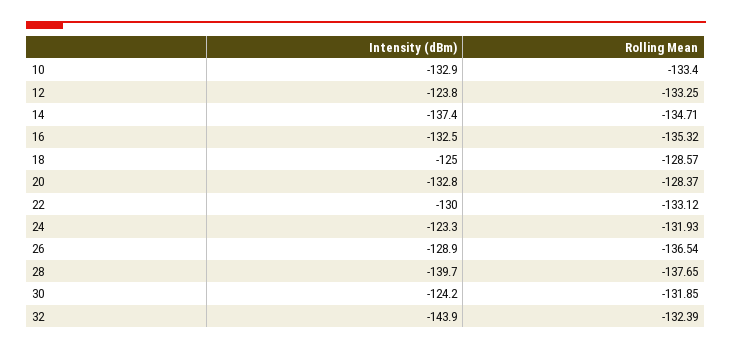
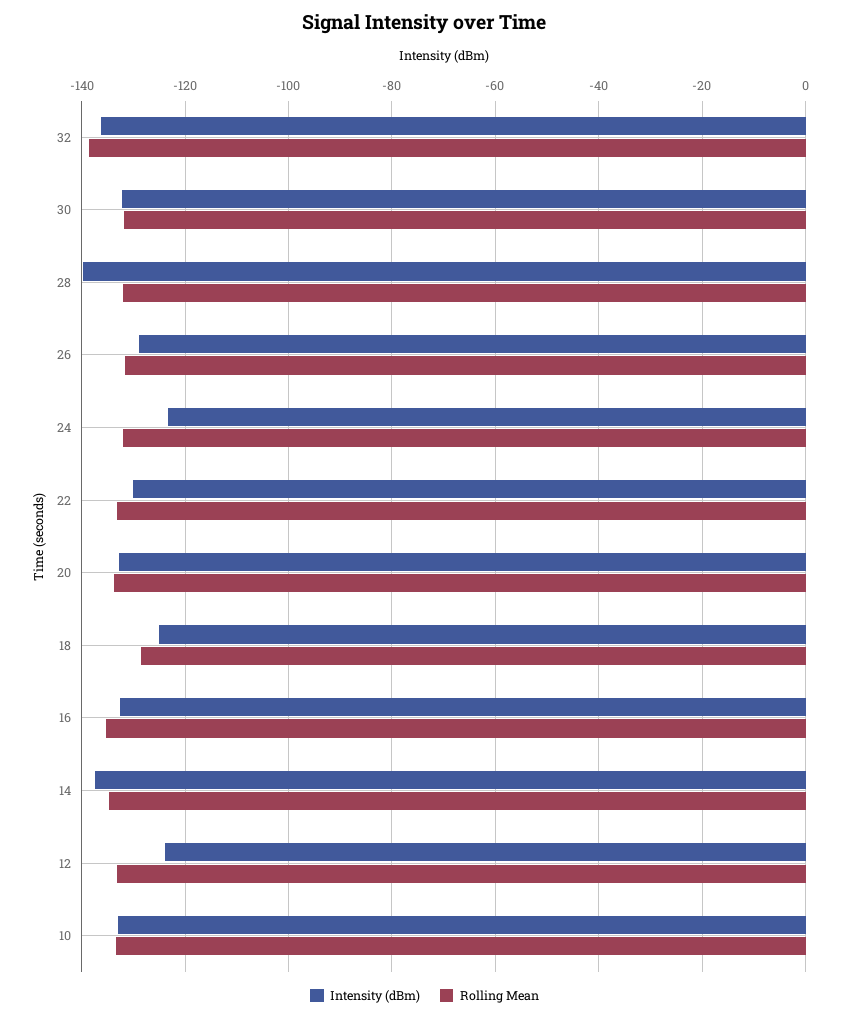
  {
    "Intensity (dBm)": {
      "10": -132.9,
      "12": -123.8,
      "14": -137.4,
      "16": -132.5,
      "18": -125,
      "20": -132.8,
      "22": -130,
      "24": -123.3,
      "26": -128.9,
      "28": -139.7,
-     "30": -124.2,
+     "30": -132,
-     "32": -143.9
+     "32": -136
    },
    "Rolling Mean": {
      "10": -133.4,
      "12": -133.25,
      "14": -134.71,
      "16": -135.32,
      "18": -128.57,
-     "20": -128.37,
+     "20": -134,
      "22": -133.12,
      "24": -131.93,
-     "26": -136.54,
+     "26": -132,
-     "28": -137.65,
+     "28": -132,
      "30": -131.85,
-     "32": -132.39
+     "32": -138
    }
  }

